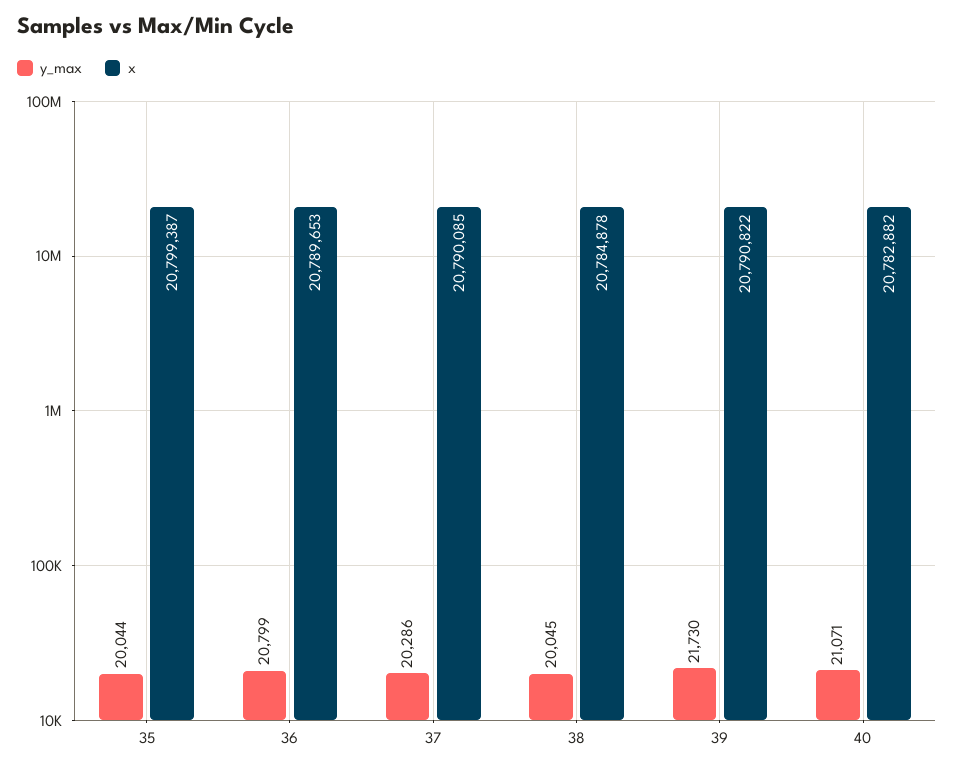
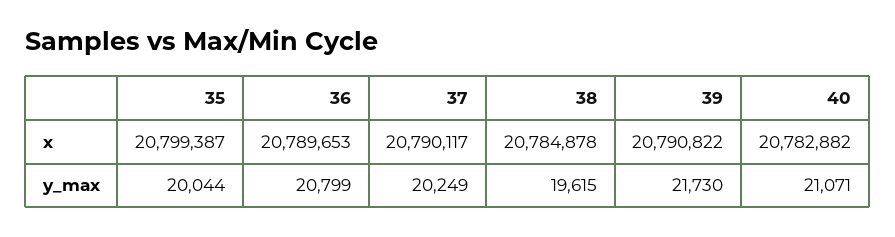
  {
    "y_max": {
      "35": 20044,
      "36": 20799,
-     "37": 20286,
+     "37": 20249,
-     "38": 20045,
+     "38": 19615,
      "39": 21730,
      "40": 21071
    },
    "x": {
      "35": 20799387,
      "36": 20789653,
-     "37": 20790085,
+     "37": 20790117,
      "38": 20784878,
      "39": 20790822,
      "40": 20782882
    }
  }

